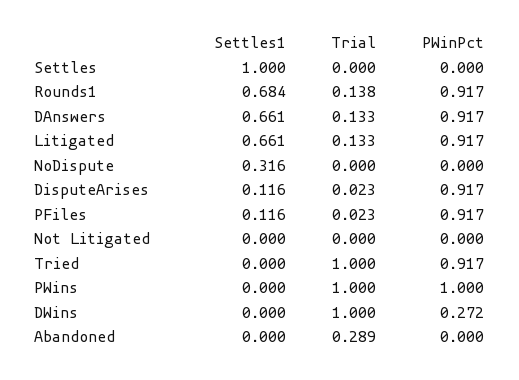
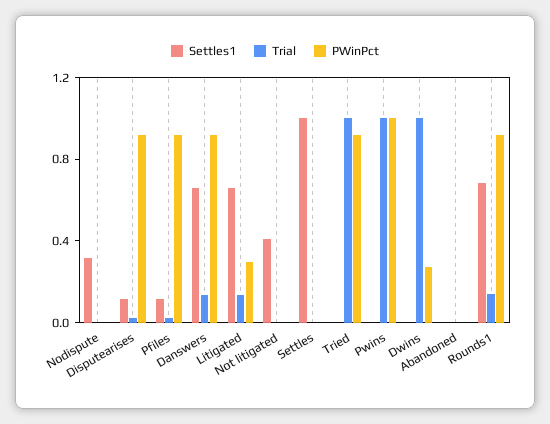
  {
    "Settles1": {
      "Settles": 1,
      "Rounds1": 0.684,
      "DAnswers": 0.661,
      "Litigated": 0.661,
      "NoDispute": 0.316,
      "DisputeArises": 0.116,
      "PFiles": 0.116,
-     "Not Litigated": 0,
+     "Not Litigated": 0.4,
      "Tried": 0,
      "PWins": 0,
      "DWins": 0,
      "Abandoned": 0
    },
    "Trial": {
      "Settles": 0,
      "Rounds1": 0.138,
      "DAnswers": 0.133,
      "Litigated": 0.133,
      "NoDispute": 0,
      "DisputeArises": 0.023,
      "PFiles": 0.023,
      "Not Litigated": 0,
      "Tried": 1,
      "PWins": 1,
      "DWins": 1,
-     "Abandoned": 0.289
+     "Abandoned": 0
    },
    "PWinPct": {
      "Settles": 0,
      "Rounds1": 0.917,
      "DAnswers": 0.917,
-     "Litigated": 0.917,
+     "Litigated": 0.3,
      "NoDispute": 0,
      "DisputeArises": 0.917,
      "PFiles": 0.917,
      "Not Litigated": 0,
      "Tried": 0.917,
      "PWins": 1,
      "DWins": 0.272,
      "Abandoned": 0
    }
  }

